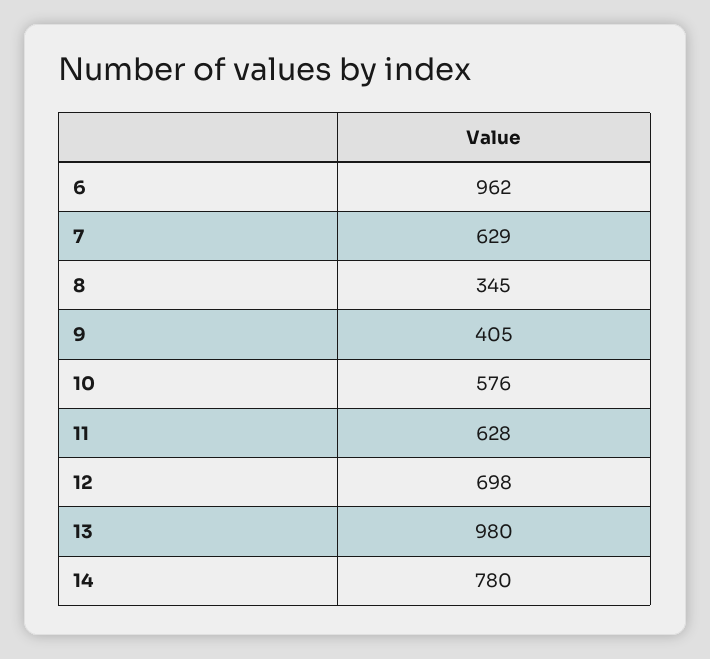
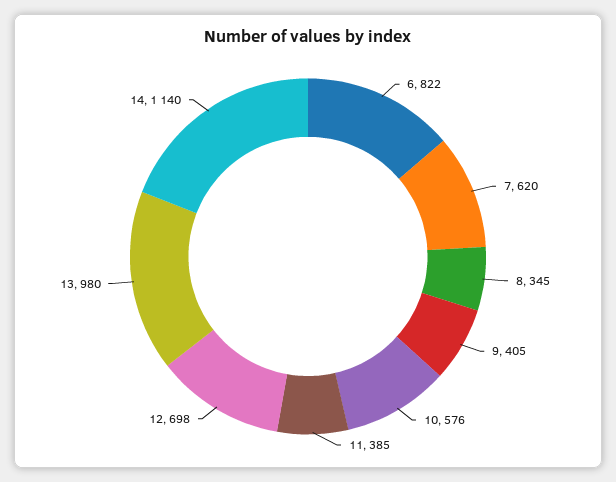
  {
-   "6": 962,
+   "6": 822,
-   "7": 629,
+   "7": 620,
    "8": 345,
    "9": 405,
    "10": 576,
-   "11": 628,
+   "11": 385,
    "12": 698,
    "13": 980,
-   "14": 780
+   "14": 1140
  }

